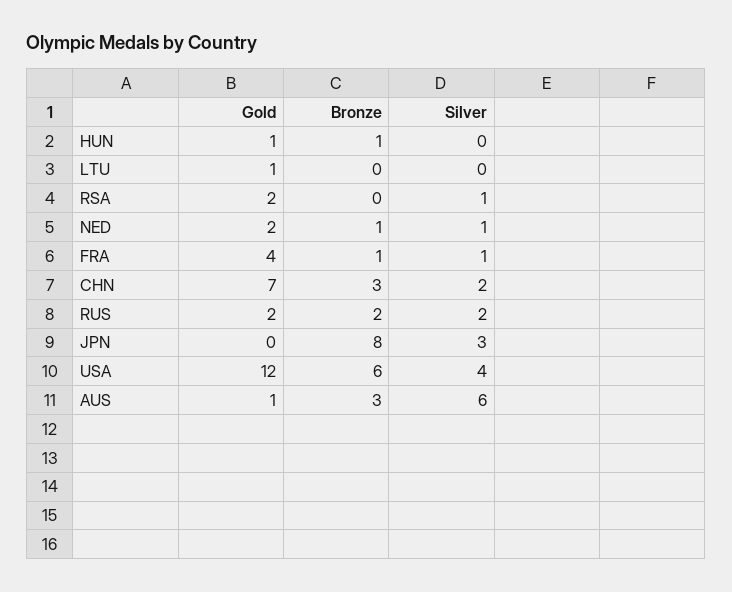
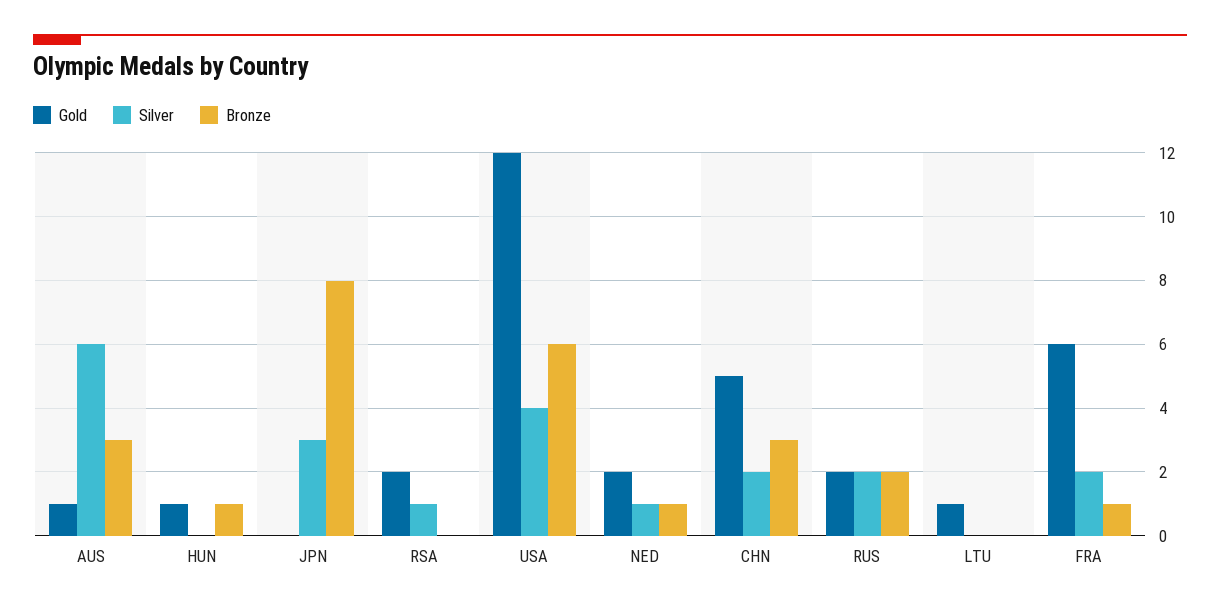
  {
    "Gold": {
      "HUN": 1,
      "LTU": 1,
      "RSA": 2,
      "NED": 2,
-     "FRA": 4,
+     "FRA": 6,
-     "CHN": 7,
+     "CHN": 5,
      "RUS": 2,
      "JPN": 0,
      "USA": 12,
      "AUS": 1
    },
    "Bronze": {
      "HUN": 1,
      "LTU": 0,
      "RSA": 0,
      "NED": 1,
      "FRA": 1,
      "CHN": 3,
      "RUS": 2,
      "JPN": 8,
      "USA": 6,
      "AUS": 3
    },
    "Silver": {
      "HUN": 0,
      "LTU": 0,
      "RSA": 1,
      "NED": 1,
-     "FRA": 1,
+     "FRA": 2,
      "CHN": 2,
      "RUS": 2,
      "JPN": 3,
      "USA": 4,
      "AUS": 6
    }
  }

